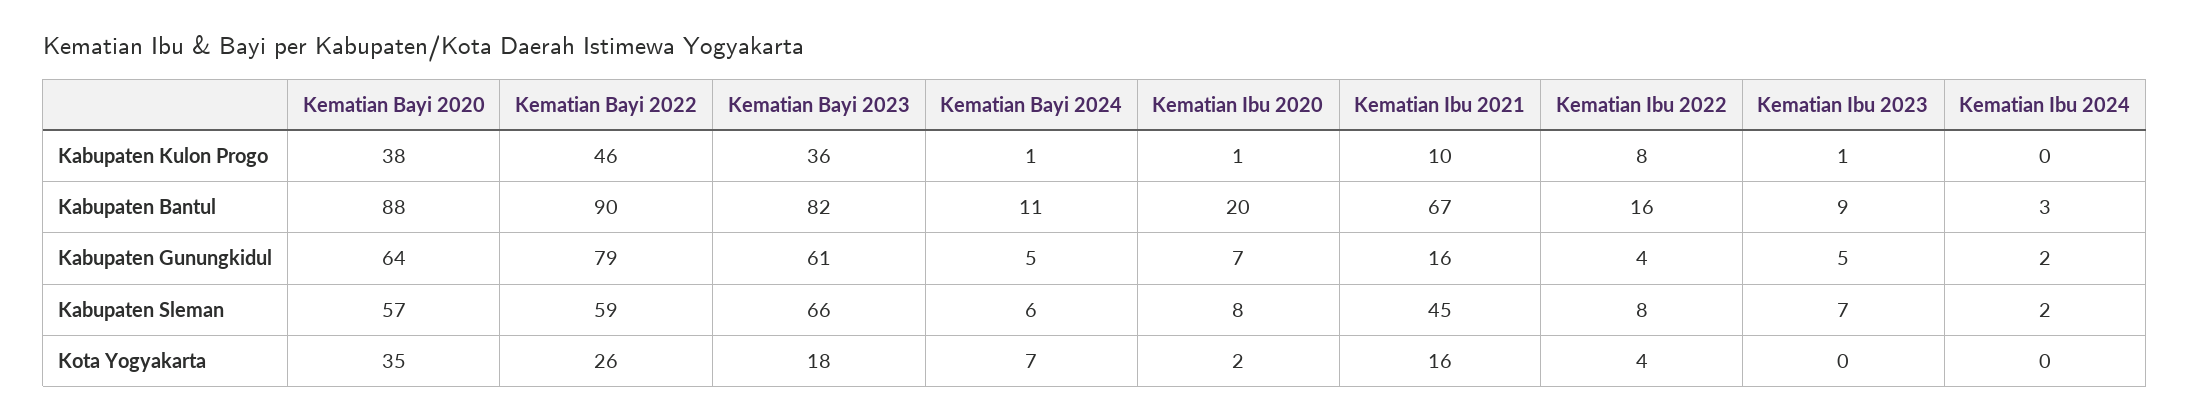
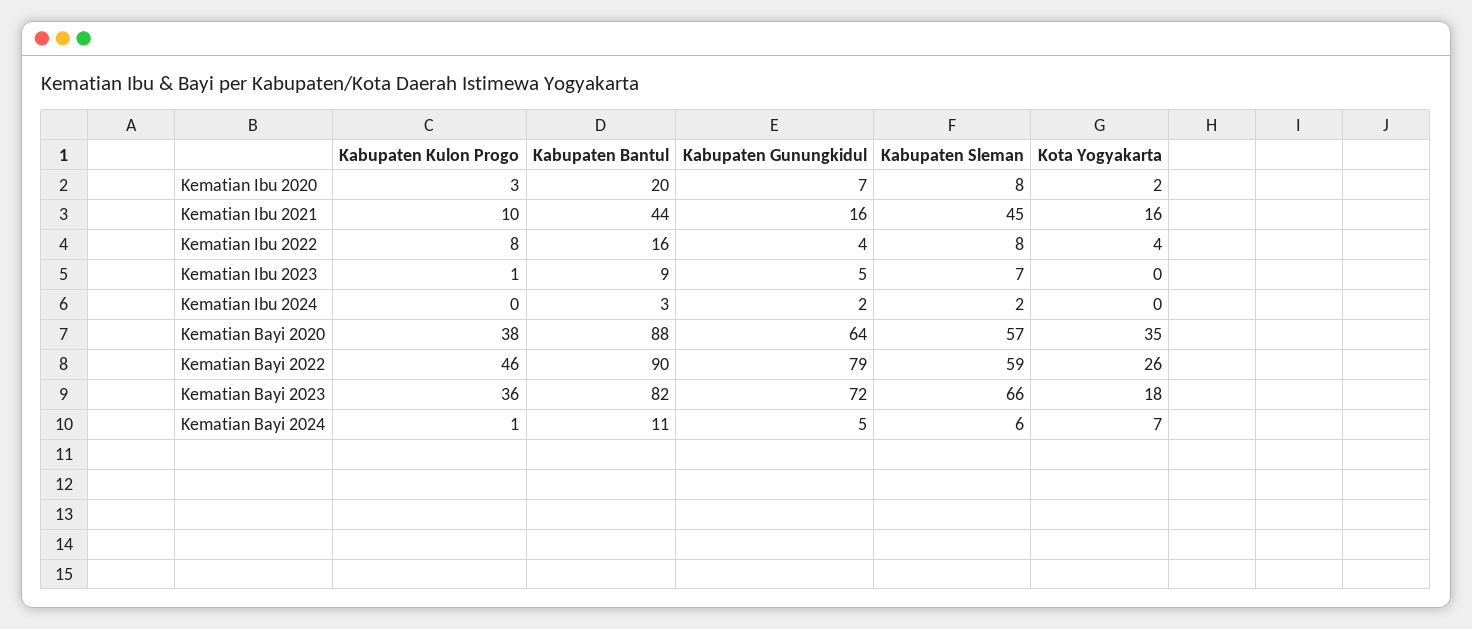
  {
    "Kematian Bayi 2020": {
      "Kabupaten Kulon Progo": 38,
      "Kabupaten Bantul": 88,
      "Kabupaten Gunungkidul": 64,
      "Kabupaten Sleman": 57,
      "Kota Yogyakarta": 35
    },
    "Kematian Bayi 2022": {
      "Kabupaten Kulon Progo": 46,
      "Kabupaten Bantul": 90,
      "Kabupaten Gunungkidul": 79,
      "Kabupaten Sleman": 59,
      "Kota Yogyakarta": 26
    },
    "Kematian Bayi 2023": {
      "Kabupaten Kulon Progo": 36,
      "Kabupaten Bantul": 82,
-     "Kabupaten Gunungkidul": 61,
+     "Kabupaten Gunungkidul": 72,
      "Kabupaten Sleman": 66,
      "Kota Yogyakarta": 18
    },
    "Kematian Bayi 2024": {
      "Kabupaten Kulon Progo": 1,
      "Kabupaten Bantul": 11,
      "Kabupaten Gunungkidul": 5,
      "Kabupaten Sleman": 6,
      "Kota Yogyakarta": 7
    },
    "Kematian Ibu 2020": {
-     "Kabupaten Kulon Progo": 1,
+     "Kabupaten Kulon Progo": 3,
      "Kabupaten Bantul": 20,
      "Kabupaten Gunungkidul": 7,
      "Kabupaten Sleman": 8,
      "Kota Yogyakarta": 2
    },
    "Kematian Ibu 2021": {
      "Kabupaten Kulon Progo": 10,
-     "Kabupaten Bantul": 67,
+     "Kabupaten Bantul": 44,
      "Kabupaten Gunungkidul": 16,
      "Kabupaten Sleman": 45,
      "Kota Yogyakarta": 16
    },
    "Kematian Ibu 2022": {
      "Kabupaten Kulon Progo": 8,
      "Kabupaten Bantul": 16,
      "Kabupaten Gunungkidul": 4,
      "Kabupaten Sleman": 8,
      "Kota Yogyakarta": 4
    },
    "Kematian Ibu 2023": {
      "Kabupaten Kulon Progo": 1,
      "Kabupaten Bantul": 9,
      "Kabupaten Gunungkidul": 5,
      "Kabupaten Sleman": 7,
      "Kota Yogyakarta": 0
    },
    "Kematian Ibu 2024": {
      "Kabupaten Kulon Progo": 0,
      "Kabupaten Bantul": 3,
      "Kabupaten Gunungkidul": 2,
      "Kabupaten Sleman": 2,
      "Kota Yogyakarta": 0
    }
  }

